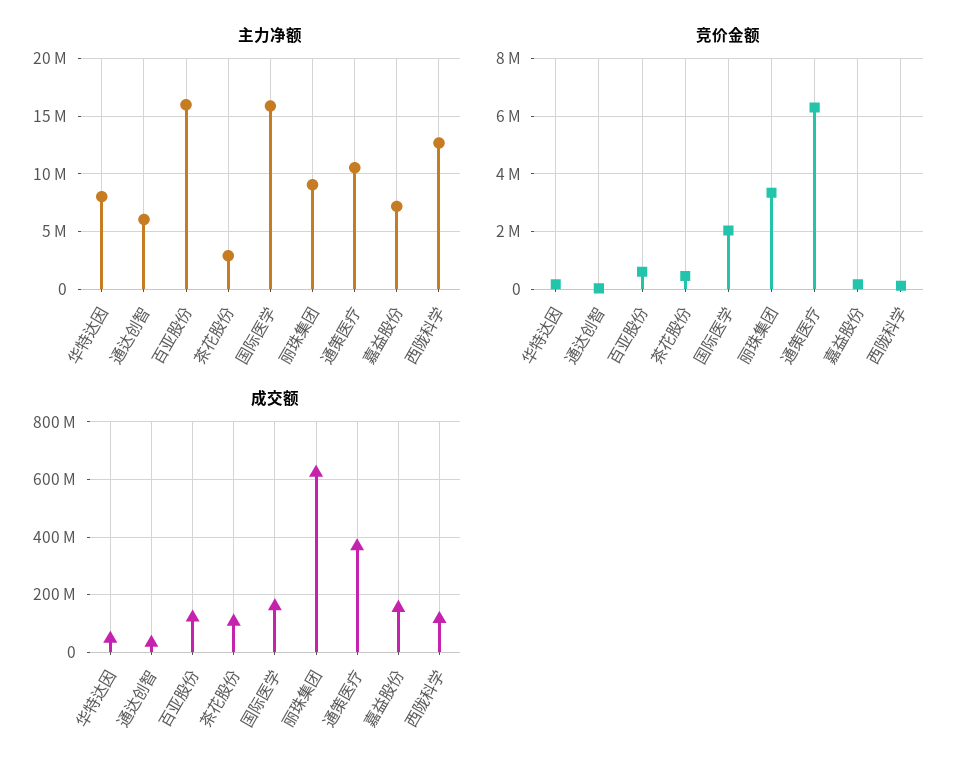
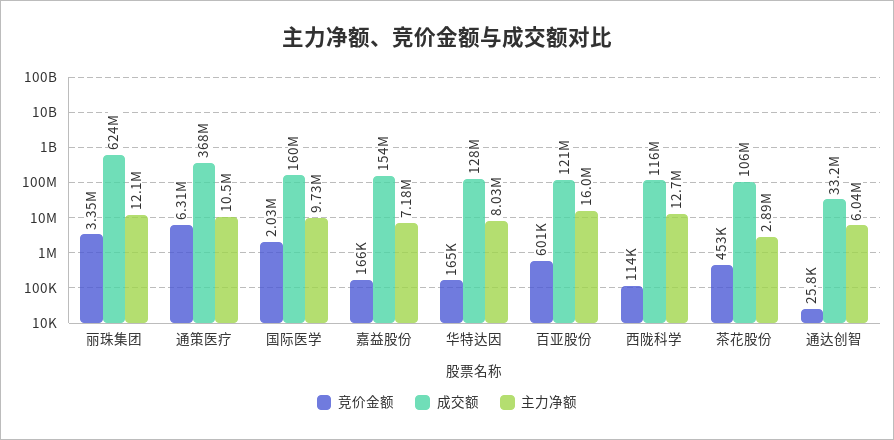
  {
    "主力净额": {
      "华特达因": 8030000,
      "通达创智": 6040000,
      "百亚股份": 16000000,
      "茶花股份": 2890000,
-     "国际医学": 16000000,
+     "国际医学": 9730000,
-     "丽珠集团": 9000000,
+     "丽珠集团": 12100000,
      "通策医疗": 10500000,
      "嘉益股份": 7180000,
      "西陇科学": 12700000
    },
    "竞价金额": {
      "华特达因": 165000,
      "通达创智": 25800,
      "百亚股份": 601000,
      "茶花股份": 453000,
      "国际医学": 2030000,
      "丽珠集团": 3350000,
      "通策医疗": 6310000,
      "嘉益股份": 166000,
      "西陇科学": 114000
    },
    "成交额": {
-     "华特达因": 50000000,
+     "华特达因": 128000000,
      "通达创智": 33200000,
      "百亚股份": 121000000,
      "茶花股份": 106000000,
      "国际医学": 160000000,
      "丽珠集团": 624000000,
      "通策医疗": 368000000,
      "嘉益股份": 154000000,
      "西陇科学": 116000000
    }
  }

